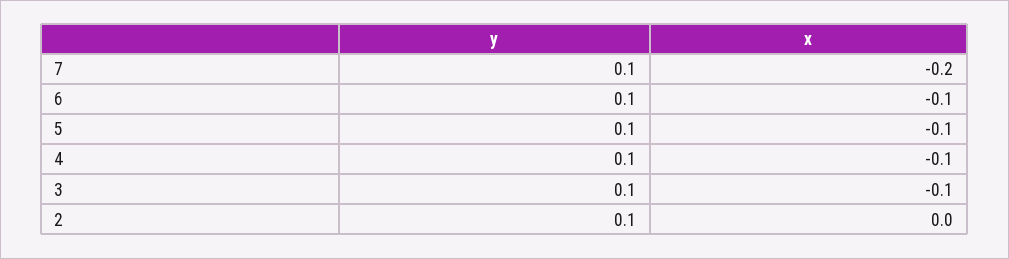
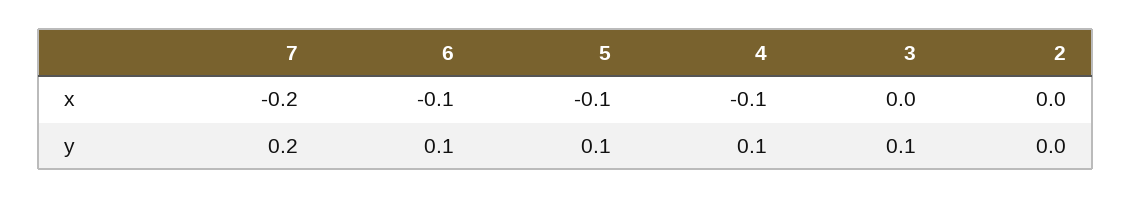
  {
    "y": {
-     "7": 0.1,
+     "7": 0.2,
      "6": 0.1,
      "5": 0.1,
      "4": 0.1,
      "3": 0.1,
-     "2": 0.1
+     "2": 0
    },
    "x": {
      "7": -0.2,
      "6": -0.1,
      "5": -0.1,
      "4": -0.1,
-     "3": -0.1,
+     "3": 0,
      "2": 0
    }
  }

